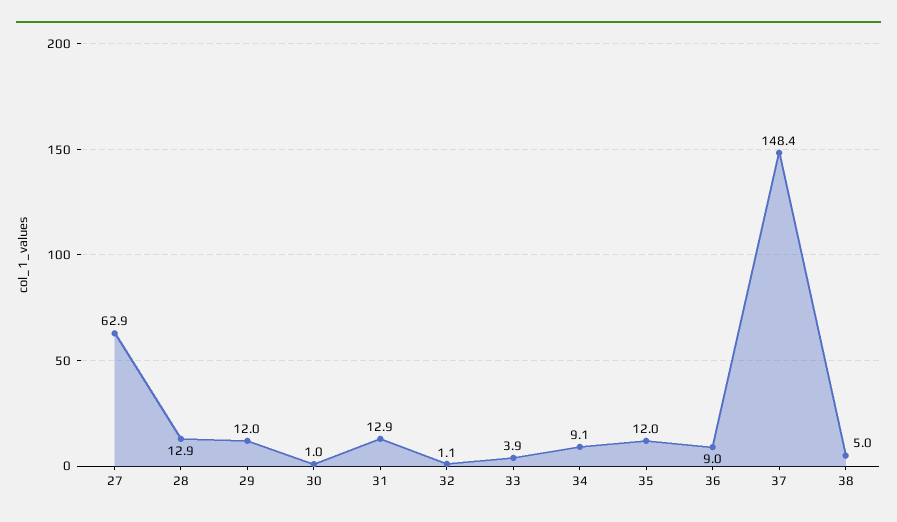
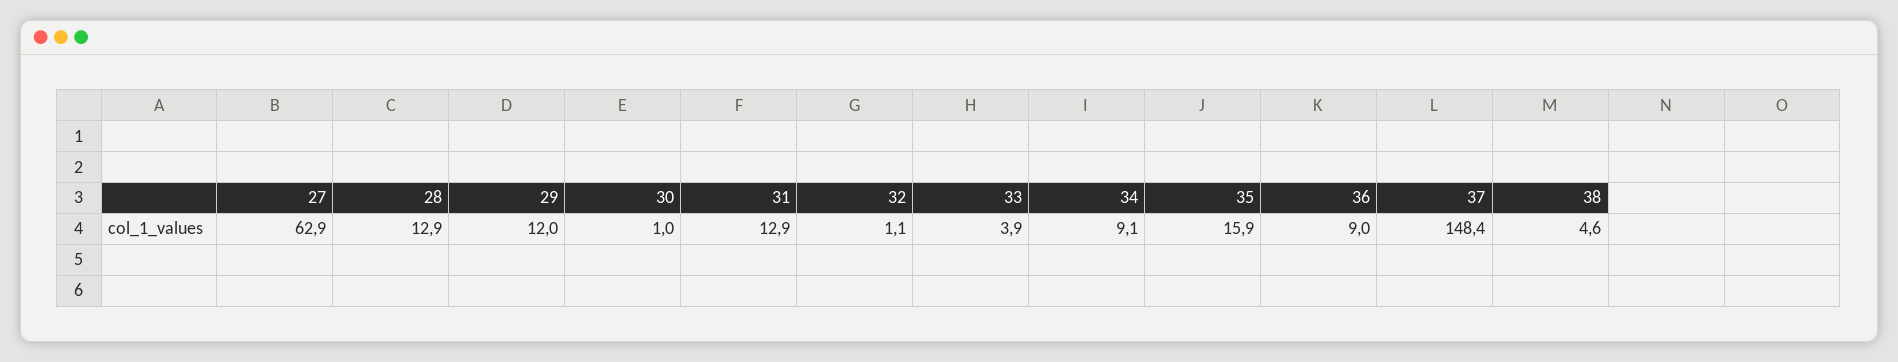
  {
    "27": 62.9,
    "28": 12.9,
    "29": 12,
    "30": 1,
    "31": 12.9,
    "32": 1.1,
    "33": 3.9,
    "34": 9.1,
-   "35": 12,
+   "35": 15.9,
    "36": 9,
    "37": 148.4,
-   "38": 5
+   "38": 4.6
  }

